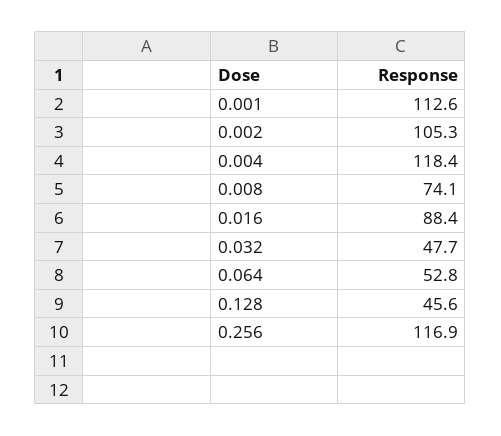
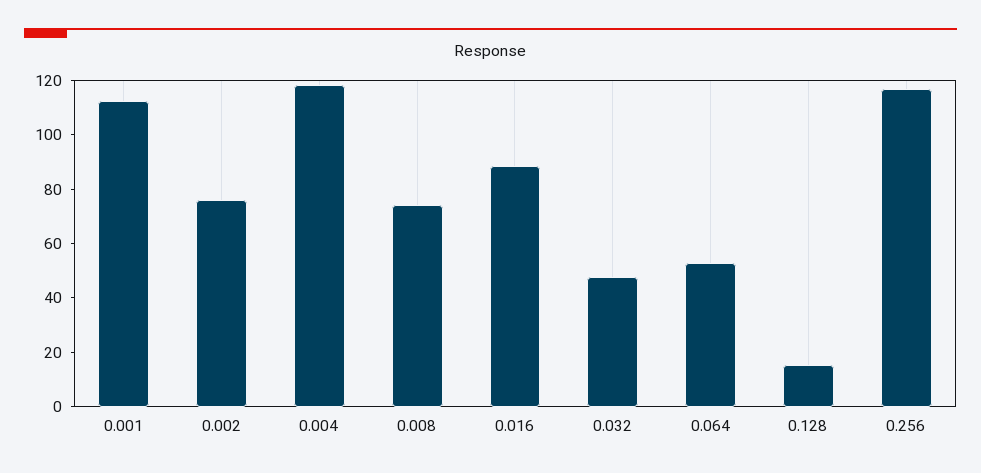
  {
    "0.001": 112.6,
-   "0.002": 105.3,
+   "0.002": 75,
    "0.004": 118.4,
    "0.008": 74.1,
    "0.016": 88.4,
    "0.032": 47.7,
    "0.064": 52.8,
-   "0.128": 45.6,
+   "0.128": 15,
    "0.256": 116.9
  }

